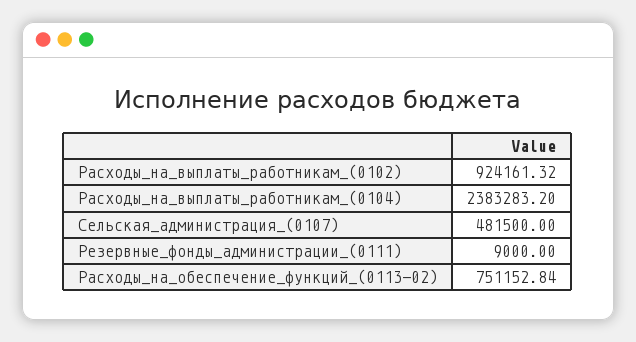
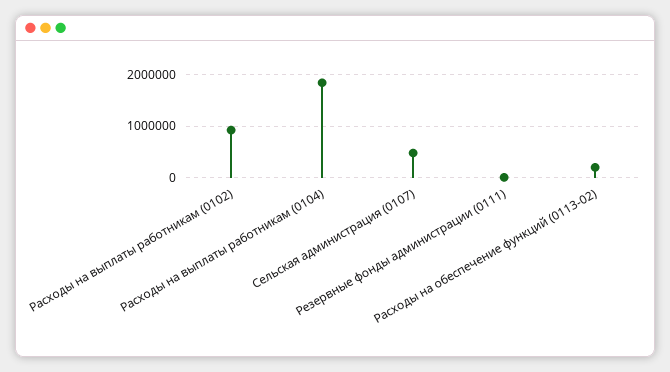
  {
    "Расходы_на_выплаты_работникам_(0102)": 924161.32,
-   "Расходы_на_выплаты_работникам_(0104)": 2383283.2,
+   "Расходы_на_выплаты_работникам_(0104)": 1800000,
    "Сельская_администрация_(0107)": 481500,
    "Резервные_фонды_администрации_(0111)": 9000,
-   "Расходы_на_обеспечение_функций_(0113-02)": 751152.84
+   "Расходы_на_обеспечение_функций_(0113-02)": 200000
  }

